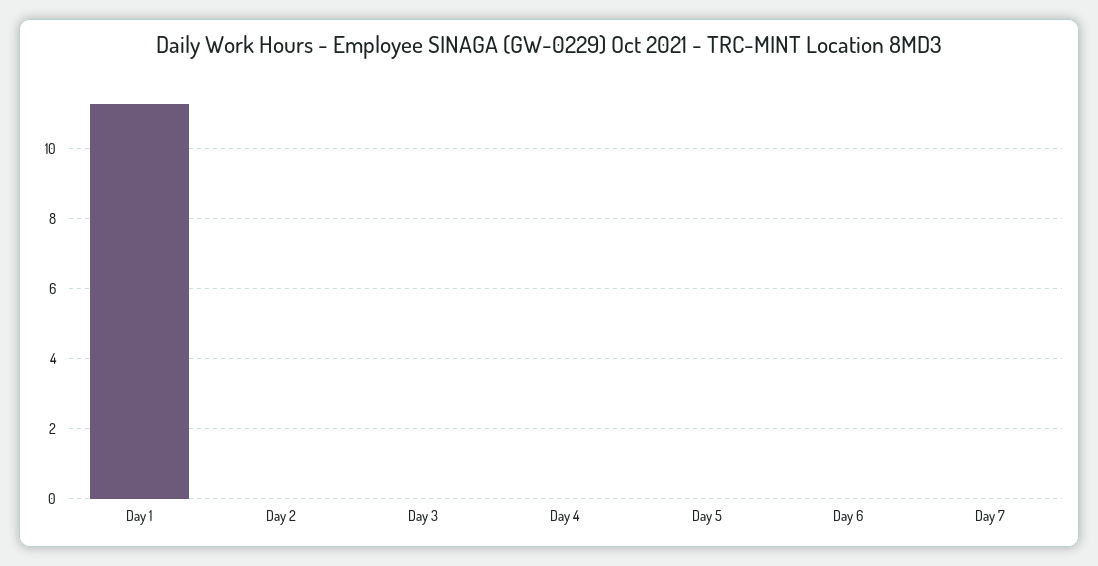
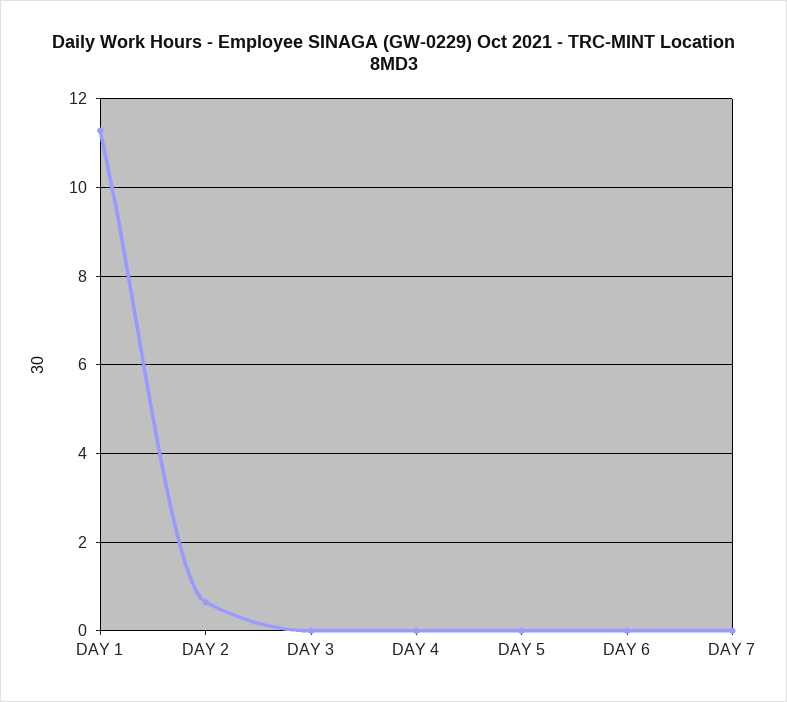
  {
    "Day 1": 11.2,
-   "Day 2": 0,
+   "Day 2": 0.6,
    "Day 3": 0,
    "Day 4": 0,
    "Day 5": 0,
    "Day 6": 0,
    "Day 7": 0
  }

